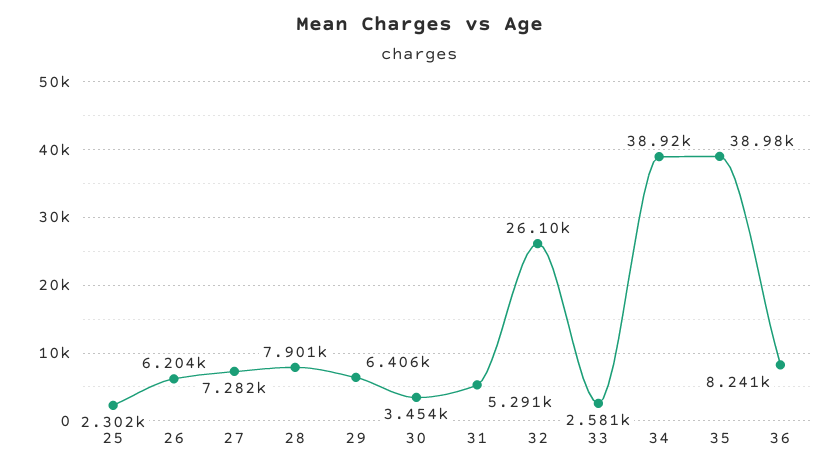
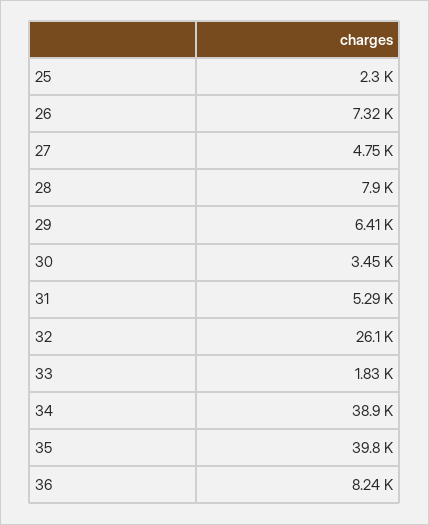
  {
    "25": 2302,
-   "26": 6204,
+   "26": 7320,
-   "27": 7282,
+   "27": 4750,
    "28": 7901,
    "29": 6406,
    "30": 3454,
    "31": 5291,
    "32": 26100,
-   "33": 2581,
+   "33": 1830,
    "34": 38920,
-   "35": 38980,
+   "35": 39800,
    "36": 8241
  }

